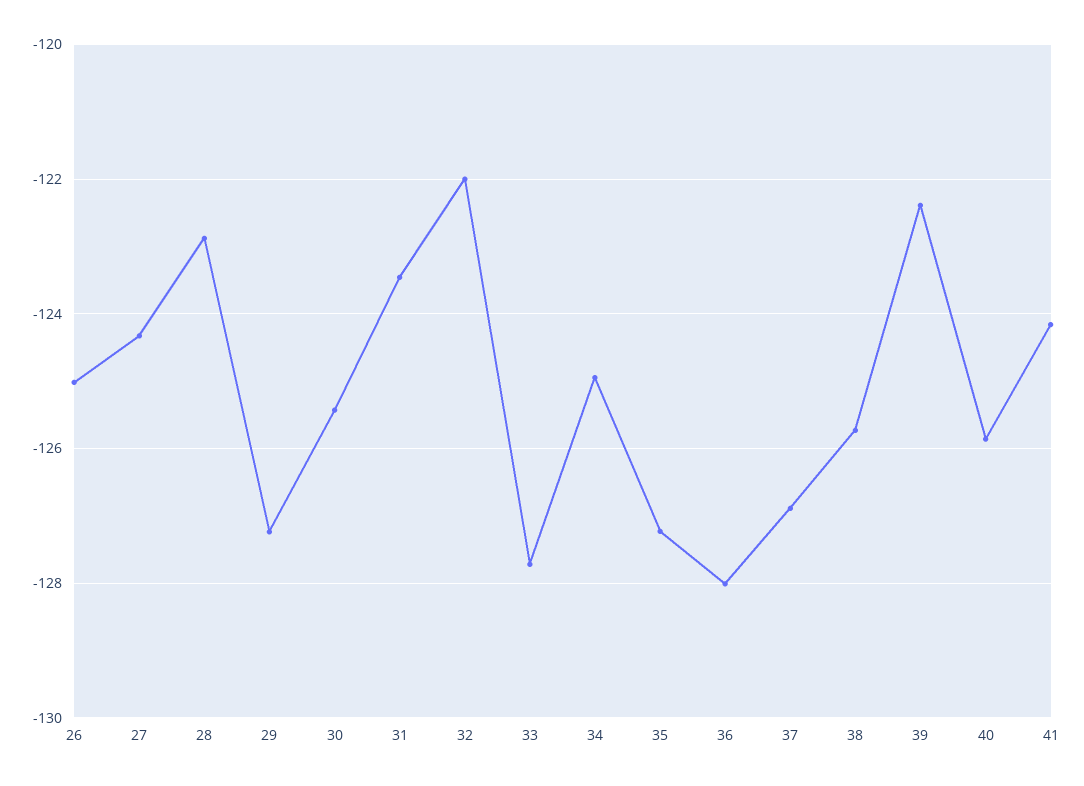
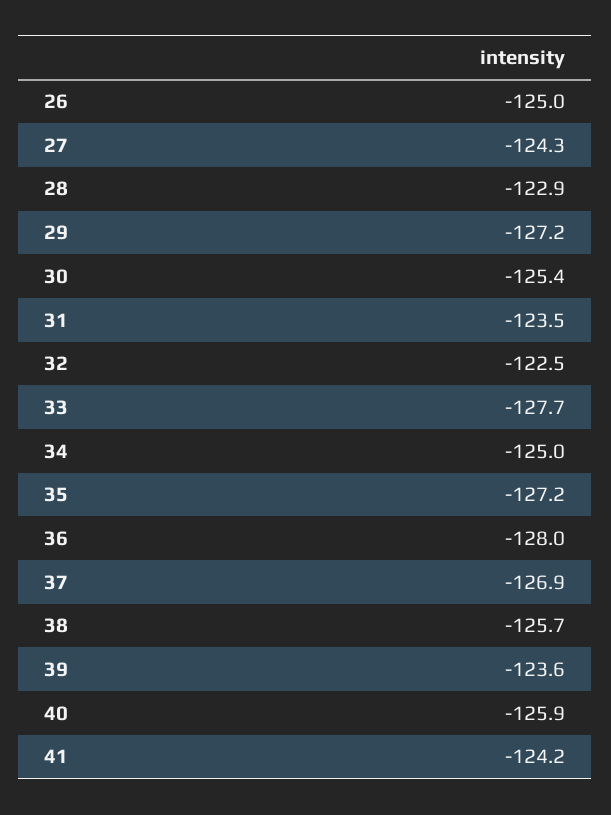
  {
    "26": -125,
    "27": -124.3,
    "28": -122.9,
    "29": -127.2,
    "30": -125.4,
    "31": -123.5,
-   "32": -122,
+   "32": -122.5,
    "33": -127.7,
    "34": -125,
    "35": -127.2,
    "36": -128,
    "37": -126.9,
    "38": -125.7,
-   "39": -122.4,
+   "39": -123.6,
    "40": -125.9,
    "41": -124.2
  }

